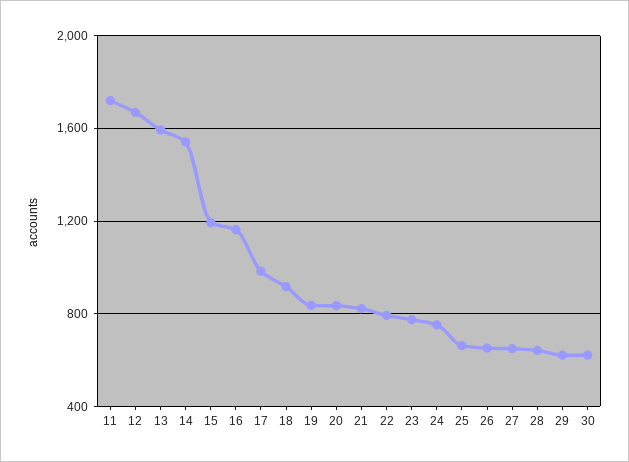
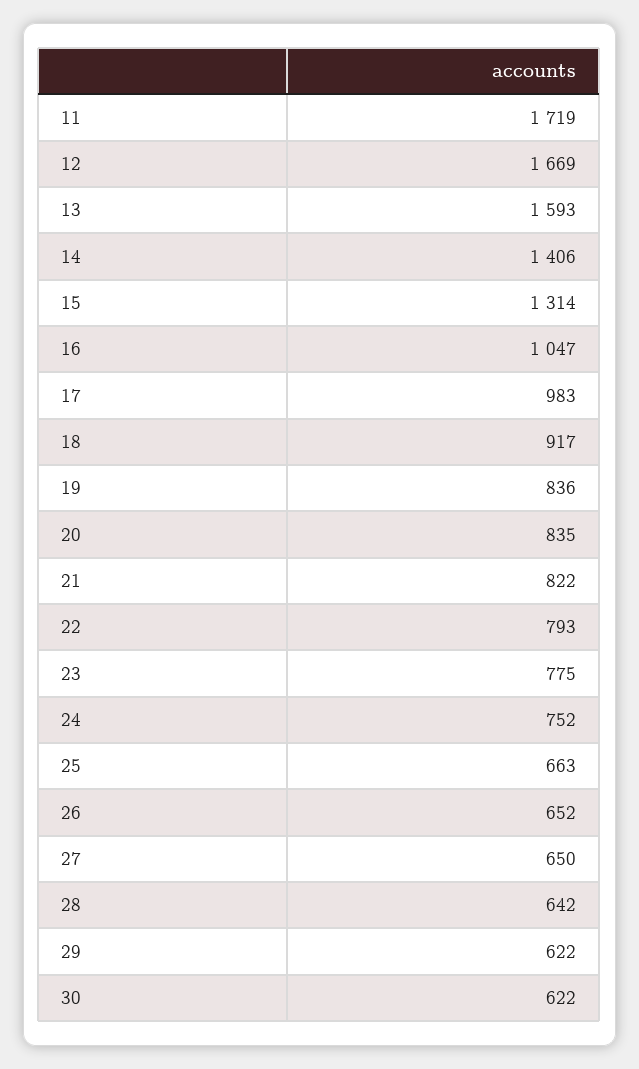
  {
    "11": 1719,
    "12": 1669,
    "13": 1593,
-   "14": 1550,
+   "14": 1406,
-   "15": 1200,
+   "15": 1314,
-   "16": 1150,
+   "16": 1047,
    "17": 983,
    "18": 917,
    "19": 836,
    "20": 835,
    "21": 822,
    "22": 793,
    "23": 775,
    "24": 752,
    "25": 663,
    "26": 652,
    "27": 650,
    "28": 642,
    "29": 622,
    "30": 622
  }

